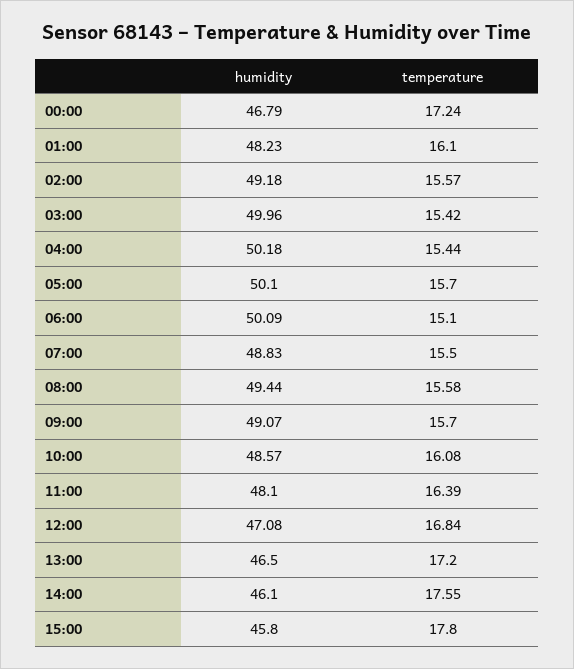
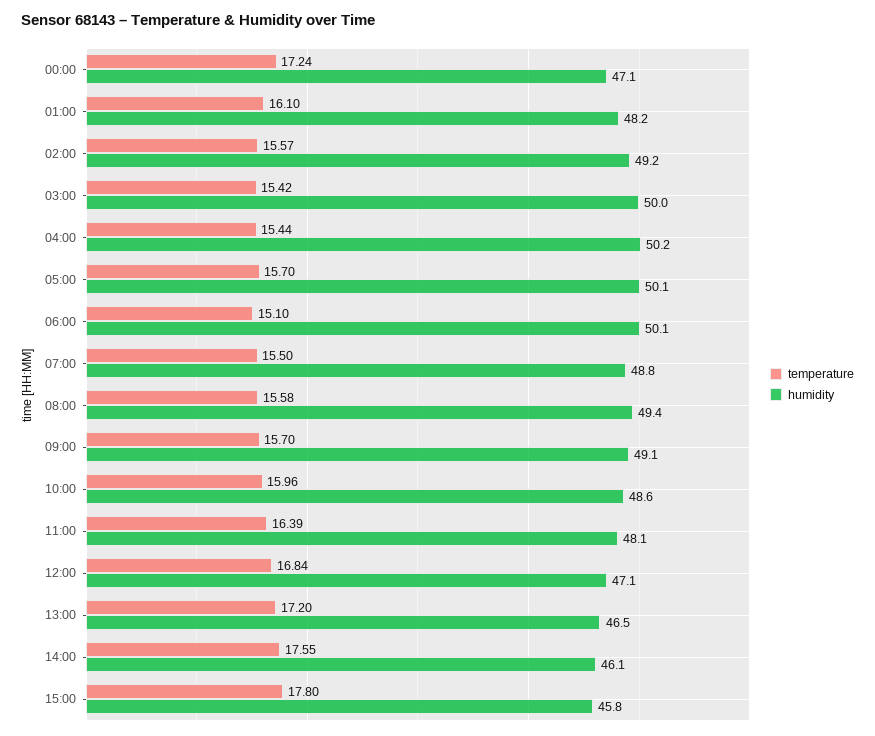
  {
    "humidity": {
-     "00:00": 46.79,
+     "00:00": 47.1,
      "01:00": 48.23,
      "02:00": 49.18,
      "03:00": 49.96,
      "04:00": 50.18,
      "05:00": 50.1,
      "06:00": 50.09,
      "07:00": 48.83,
      "08:00": 49.44,
      "09:00": 49.07,
      "10:00": 48.57,
      "11:00": 48.1,
      "12:00": 47.08,
      "13:00": 46.5,
      "14:00": 46.1,
      "15:00": 45.8
    },
    "temperature": {
      "00:00": 17.24,
      "01:00": 16.1,
      "02:00": 15.57,
      "03:00": 15.42,
      "04:00": 15.44,
      "05:00": 15.7,
      "06:00": 15.1,
      "07:00": 15.5,
      "08:00": 15.58,
      "09:00": 15.7,
-     "10:00": 16.08,
+     "10:00": 15.96,
      "11:00": 16.39,
      "12:00": 16.84,
      "13:00": 17.2,
      "14:00": 17.55,
      "15:00": 17.8
    }
  }

